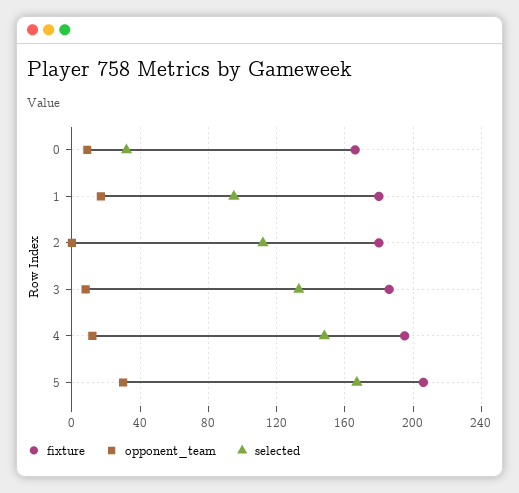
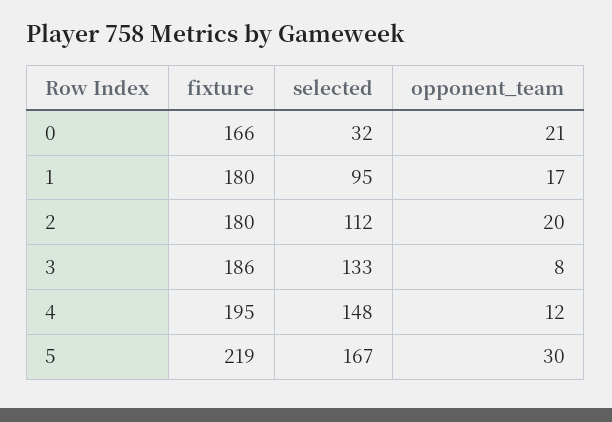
  {
    "fixture": {
      "0": 166,
      "1": 180,
      "2": 180,
      "3": 186,
      "4": 195,
-     "5": 205
+     "5": 219
    },
    "opponent_team": {
-     "0": 10,
+     "0": 21,
      "1": 17,
-     "2": 0,
+     "2": 20,
      "3": 8,
      "4": 12,
      "5": 30
    },
    "selected": {
      "0": 32,
      "1": 95,
      "2": 112,
      "3": 133,
      "4": 148,
      "5": 167
    }
  }

